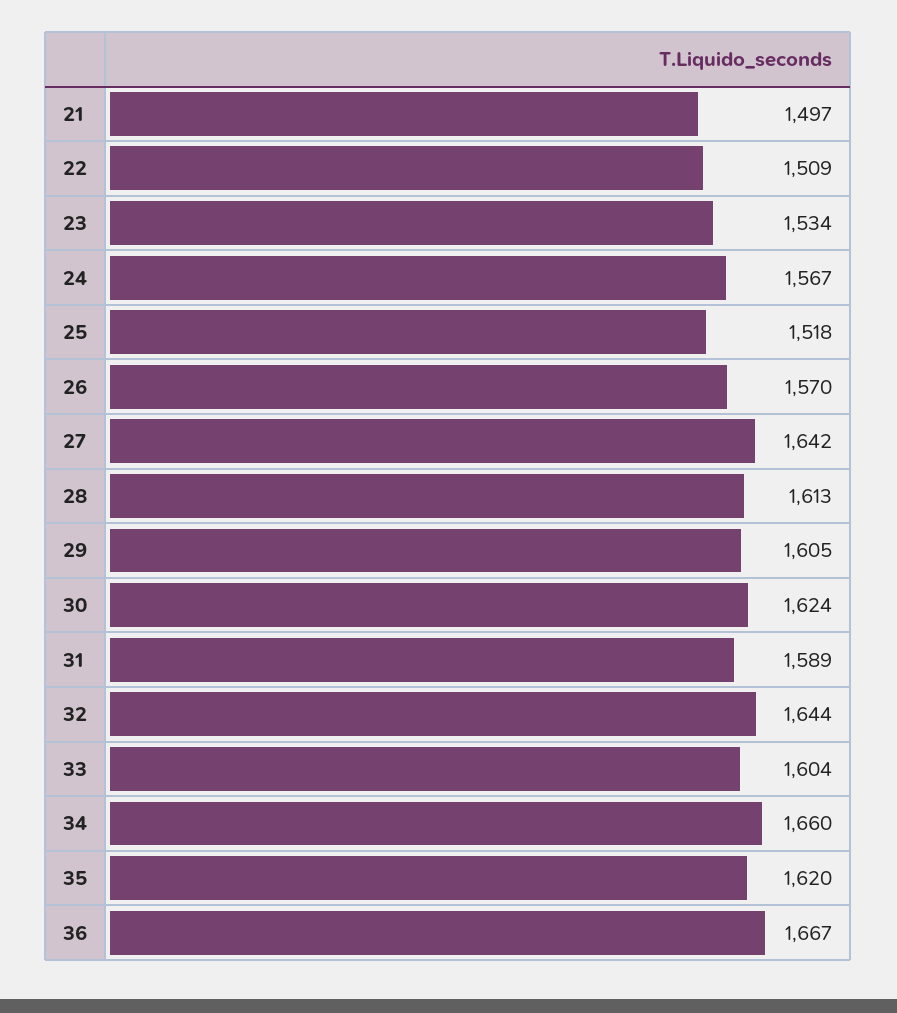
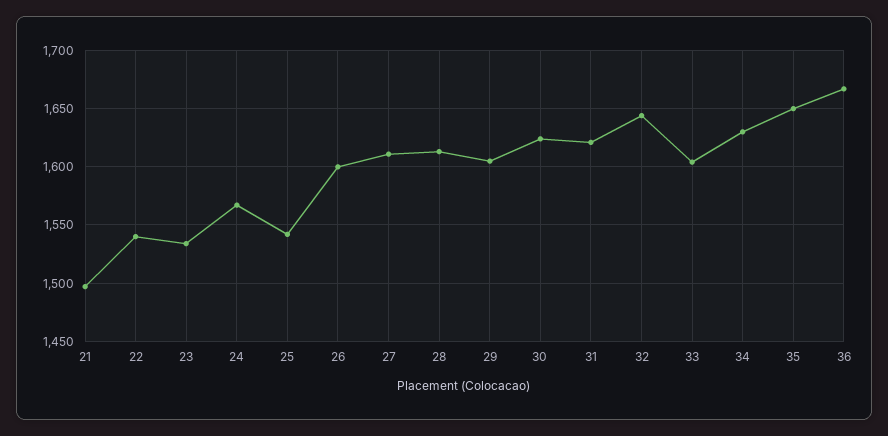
  {
    "21": 1497,
-   "22": 1509,
+   "22": 1540,
    "23": 1534,
    "24": 1567,
-   "25": 1518,
+   "25": 1540,
-   "26": 1570,
+   "26": 1600,
-   "27": 1642,
+   "27": 1610,
    "28": 1613,
    "29": 1605,
    "30": 1624,
-   "31": 1589,
+   "31": 1620,
    "32": 1644,
    "33": 1604,
-   "34": 1660,
+   "34": 1630,
-   "35": 1620,
+   "35": 1650,
    "36": 1667
  }

